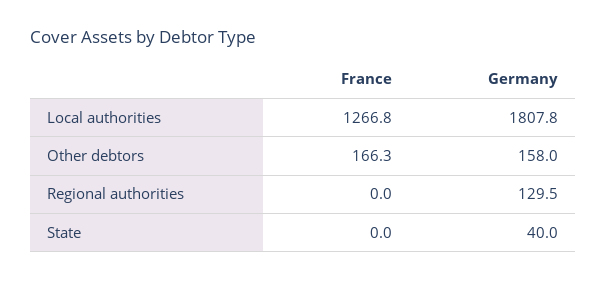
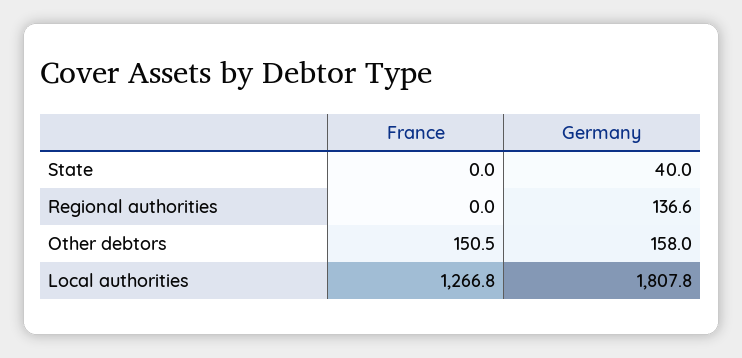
  {
    "France": {
      "Local authorities": 1266.8,
-     "Other debtors": 166.3,
+     "Other debtors": 150.5,
      "Regional authorities": 0,
      "State": 0
    },
    "Germany": {
      "Local authorities": 1807.8,
      "Other debtors": 158,
-     "Regional authorities": 129.5,
+     "Regional authorities": 136.6,
      "State": 40
    }
  }

